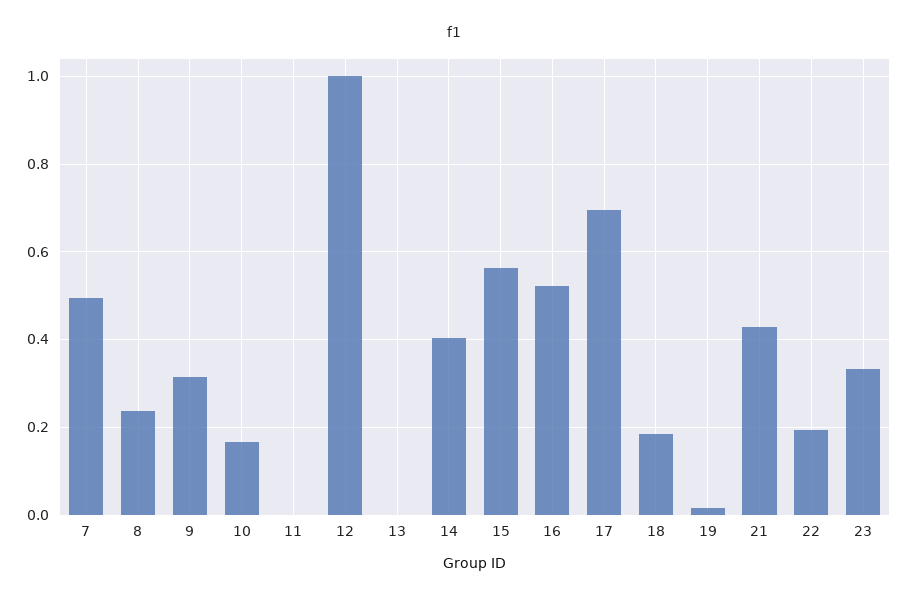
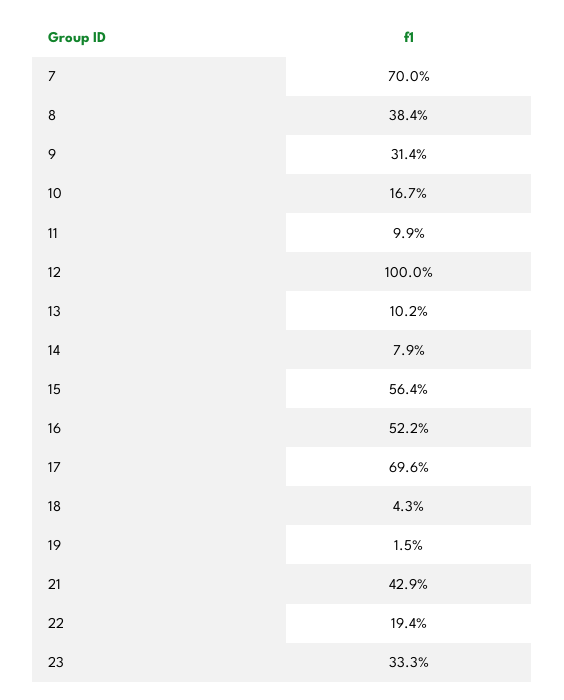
  {
-   "7": 0.5,
+   "7": 0.7,
-   "8": 0.24,
+   "8": 0.384,
    "9": 0.314,
    "10": 0.167,
-   "11": 0,
+   "11": 0.099,
    "12": 1,
-   "13": 0,
+   "13": 0.102,
-   "14": 0.4,
+   "14": 0.079,
    "15": 0.564,
    "16": 0.522,
    "17": 0.696,
-   "18": 0.18,
+   "18": 0.043,
    "19": 0.015,
    "21": 0.429,
    "22": 0.194,
    "23": 0.333
  }

